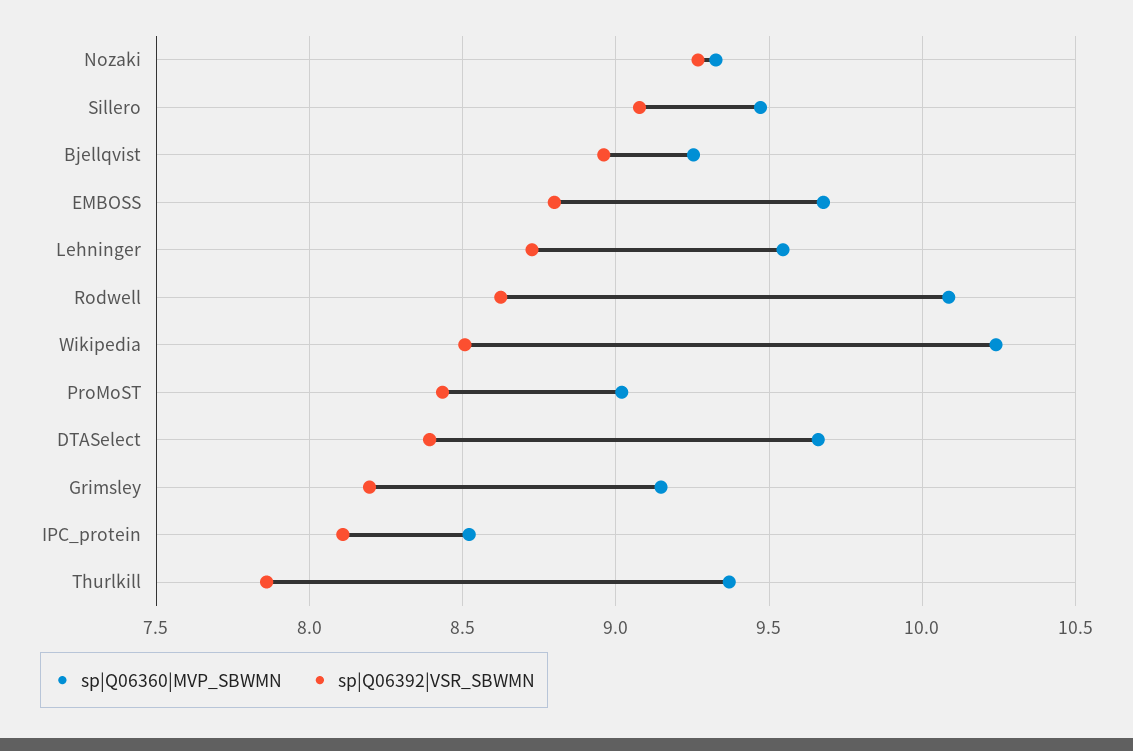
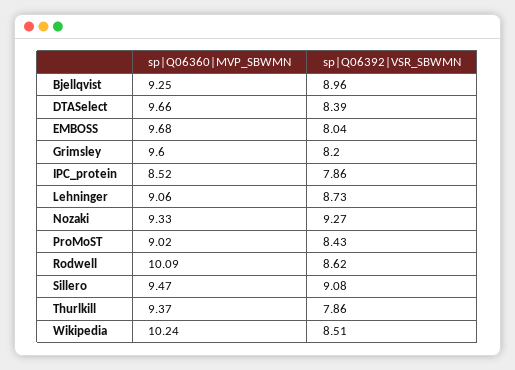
  {
    "sp|Q06360|MVP_SBWMN": {
      "Nozaki": 9.33,
      "Sillero": 9.47,
      "Bjellqvist": 9.25,
      "EMBOSS": 9.68,
-     "Lehninger": 9.55,
+     "Lehninger": 9.06,
      "Rodwell": 10.09,
      "Wikipedia": 10.24,
      "ProMoST": 9.02,
      "DTASelect": 9.66,
-     "Grimsley": 9.15,
+     "Grimsley": 9.6,
      "IPC_protein": 8.52,
      "Thurlkill": 9.37
    },
    "sp|Q06392|VSR_SBWMN": {
      "Nozaki": 9.27,
      "Sillero": 9.08,
      "Bjellqvist": 8.96,
-     "EMBOSS": 8.8,
+     "EMBOSS": 8.04,
      "Lehninger": 8.73,
      "Rodwell": 8.62,
      "Wikipedia": 8.51,
      "ProMoST": 8.43,
      "DTASelect": 8.39,
      "Grimsley": 8.2,
-     "IPC_protein": 8.1,
+     "IPC_protein": 7.86,
      "Thurlkill": 7.86
    }
  }

